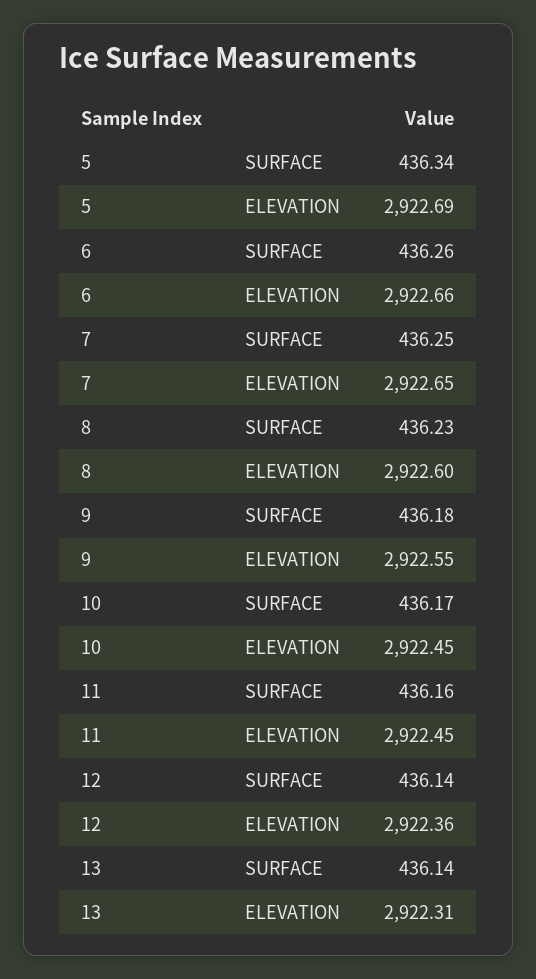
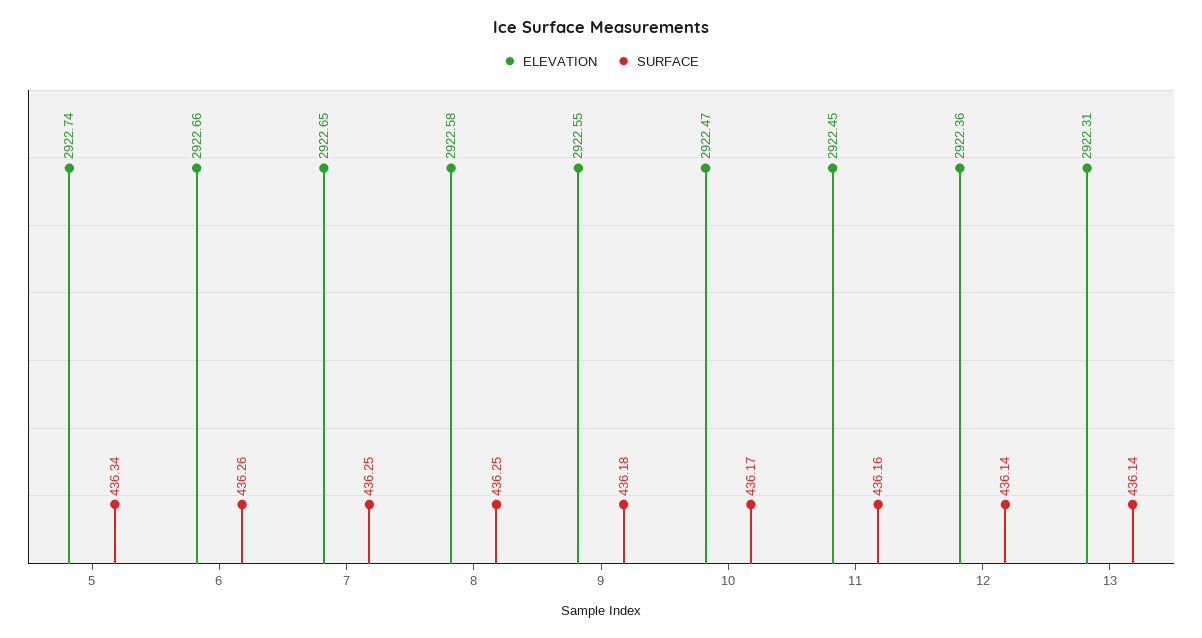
  {
    "SURFACE": {
      "5": 436.34,
      "6": 436.26,
      "7": 436.25,
-     "8": 436.23,
+     "8": 436.25,
      "9": 436.18,
      "10": 436.17,
      "11": 436.16,
      "12": 436.14,
      "13": 436.14
    },
    "ELEVATION": {
-     "5": 2922.69,
+     "5": 2922.74,
      "6": 2922.66,
      "7": 2922.65,
-     "8": 2922.6,
+     "8": 2922.58,
      "9": 2922.55,
-     "10": 2922.45,
+     "10": 2922.47,
      "11": 2922.45,
      "12": 2922.36,
      "13": 2922.31
    }
  }

